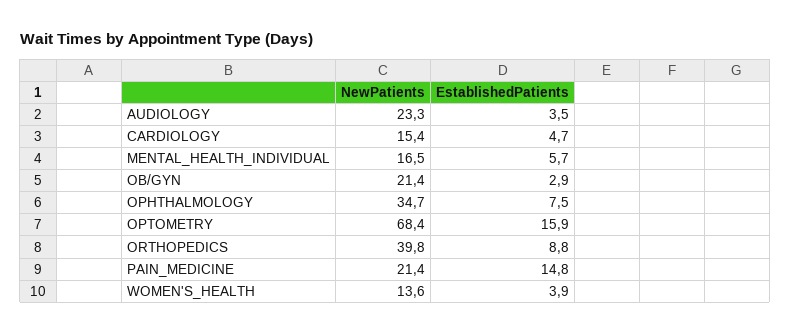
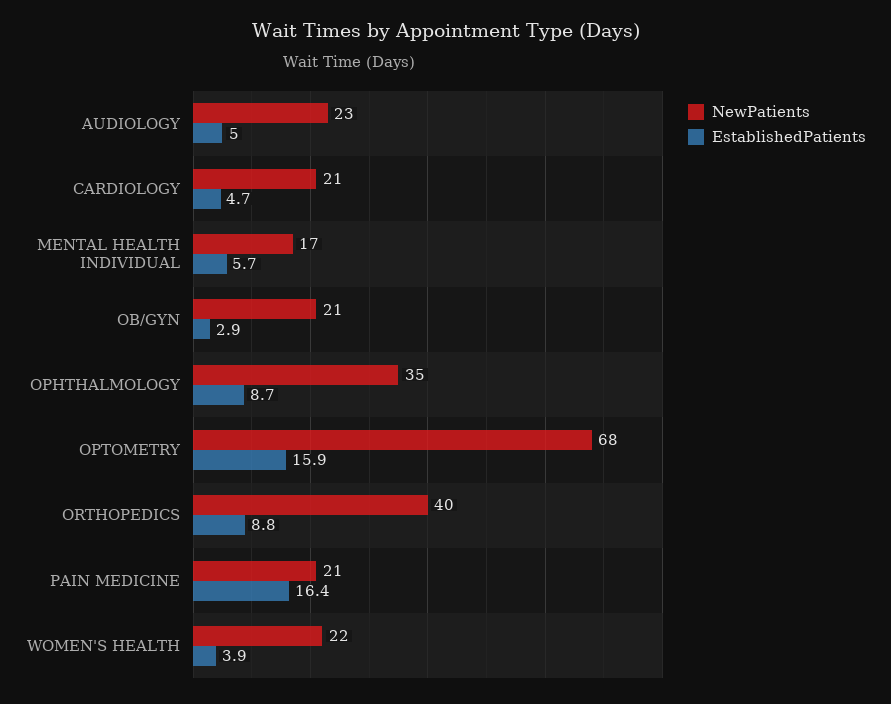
  {
    "NewPatients": {
      "AUDIOLOGY": 23.3,
-     "CARDIOLOGY": 15.4,
+     "CARDIOLOGY": 21,
      "MENTAL_HEALTH_INDIVIDUAL": 16.5,
      "OB/GYN": 21.4,
      "OPHTHALMOLOGY": 34.7,
      "OPTOMETRY": 68.4,
      "ORTHOPEDICS": 39.8,
      "PAIN_MEDICINE": 21.4,
-     "WOMEN'S_HEALTH": 13.6
+     "WOMEN'S_HEALTH": 22
    },
    "EstablishedPatients": {
-     "AUDIOLOGY": 3.5,
+     "AUDIOLOGY": 5,
      "CARDIOLOGY": 4.7,
      "MENTAL_HEALTH_INDIVIDUAL": 5.7,
      "OB/GYN": 2.9,
-     "OPHTHALMOLOGY": 7.5,
+     "OPHTHALMOLOGY": 8.7,
      "OPTOMETRY": 15.9,
      "ORTHOPEDICS": 8.8,
-     "PAIN_MEDICINE": 14.8,
+     "PAIN_MEDICINE": 16.4,
      "WOMEN'S_HEALTH": 3.9
    }
  }

